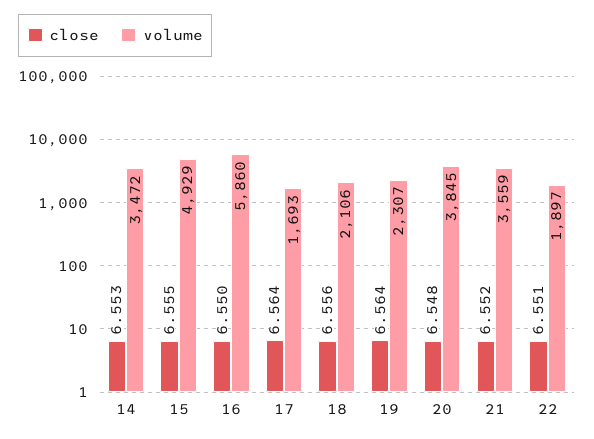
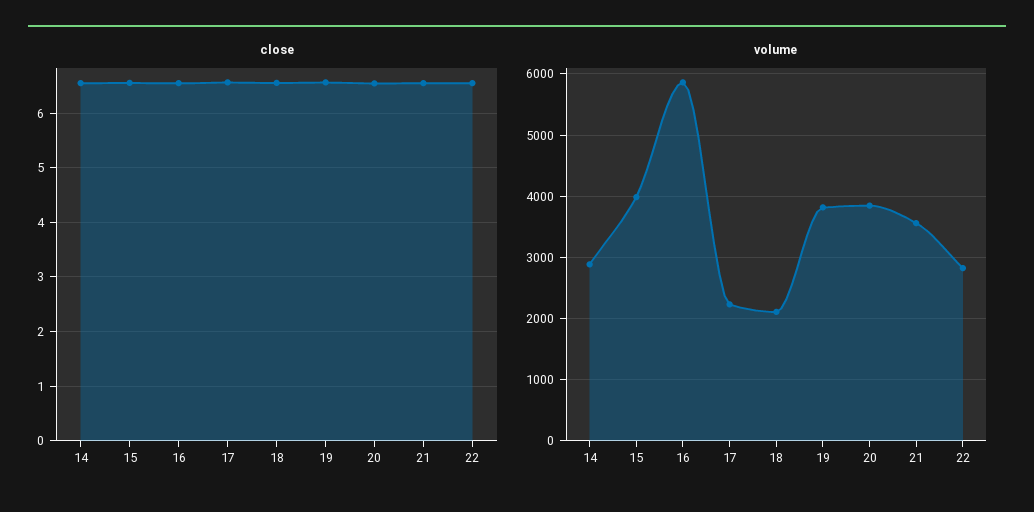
  {
    "close": {
      "14": 6.553,
      "15": 6.555,
      "16": 6.55,
      "17": 6.564,
      "18": 6.556,
      "19": 6.564,
      "20": 6.548,
      "21": 6.552,
      "22": 6.551
    },
    "volume": {
-     "14": 3472,
+     "14": 2900,
-     "15": 4929,
+     "15": 4000,
      "16": 5860,
-     "17": 1693,
+     "17": 2200,
      "18": 2106,
-     "19": 2307,
+     "19": 3800,
      "20": 3845,
      "21": 3559,
-     "22": 1897
+     "22": 2800
    }
  }

